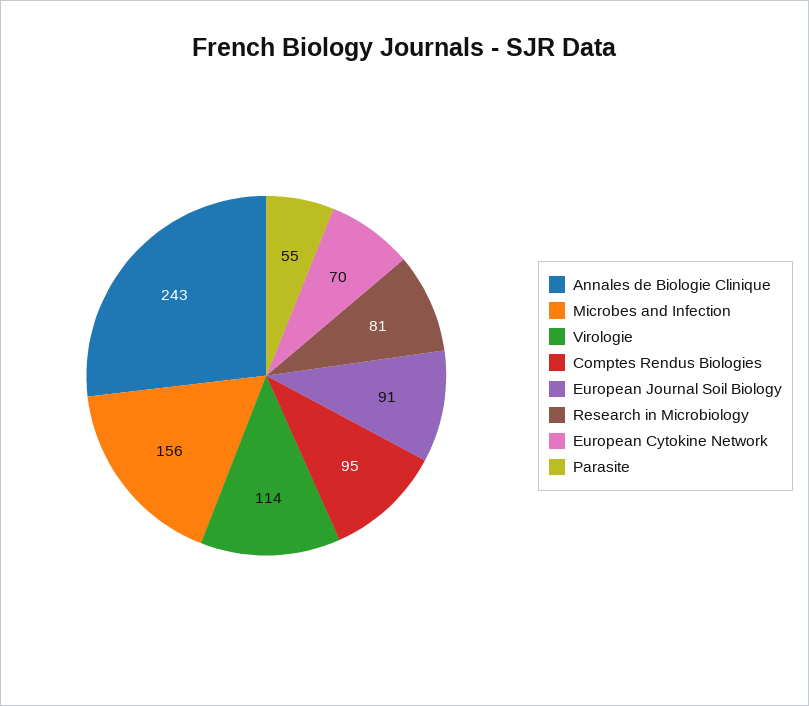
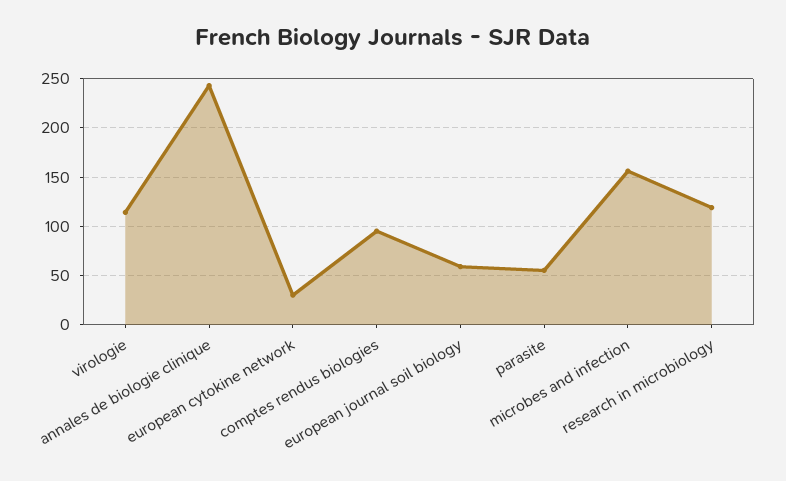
  {
    "Annales de Biologie Clinique": 243,
    "Microbes and Infection": 156,
    "Virologie": 114,
    "Comptes Rendus Biologies": 95,
-   "European Journal Soil Biology": 91,
+   "European Journal Soil Biology": 60,
-   "Research in Microbiology": 81,
+   "Research in Microbiology": 120,
-   "European Cytokine Network": 70,
+   "European Cytokine Network": 30,
    "Parasite": 55
  }

